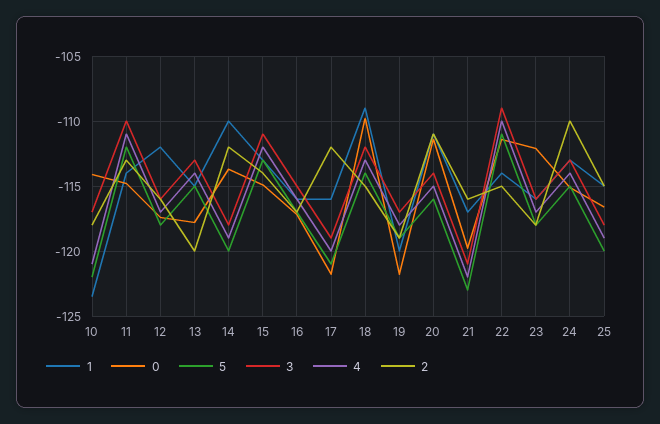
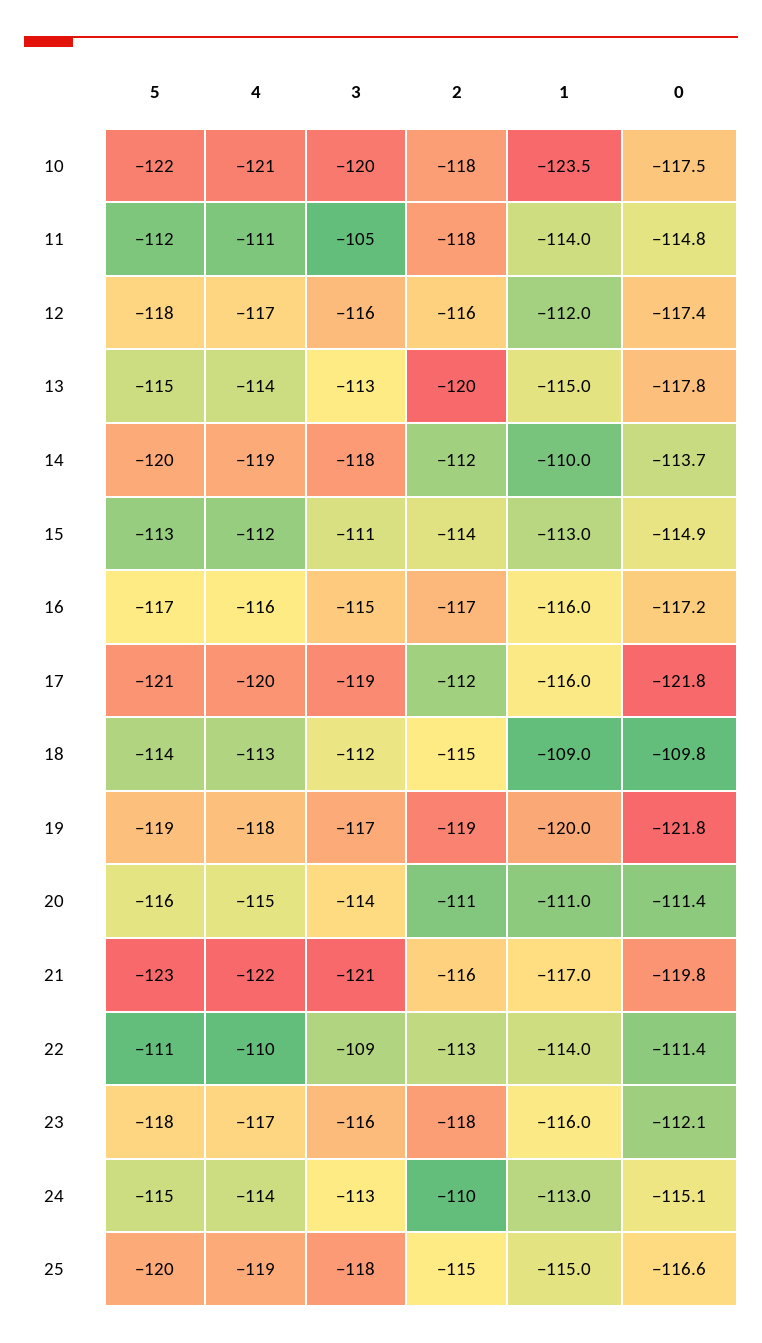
  {
    "1": {
      "10": -123.5,
      "11": -114,
      "12": -112,
      "13": -115,
      "14": -110,
      "15": -113,
      "16": -116,
      "17": -116,
      "18": -109,
      "19": -120,
      "20": -111,
      "21": -117,
      "22": -114,
      "23": -116,
      "24": -113,
      "25": -115
    },
    "0": {
-     "10": -114,
+     "10": -117.5,
      "11": -114.8,
      "12": -117.4,
      "13": -117.8,
      "14": -113.7,
      "15": -114.9,
      "16": -117.2,
      "17": -121.8,
      "18": -109.8,
      "19": -121.8,
      "20": -111.4,
      "21": -119.8,
      "22": -111.4,
      "23": -112.1,
      "24": -115.1,
      "25": -116.6
    },
    "5": {
      "10": -122,
      "11": -112,
      "12": -118,
      "13": -115,
      "14": -120,
      "15": -113,
      "16": -117,
      "17": -121,
      "18": -114,
      "19": -119,
      "20": -116,
      "21": -123,
      "22": -111,
      "23": -118,
      "24": -115,
      "25": -120
    },
    "3": {
-     "10": -117,
+     "10": -120,
-     "11": -110,
+     "11": -105,
      "12": -116,
      "13": -113,
      "14": -118,
      "15": -111,
      "16": -115,
      "17": -119,
      "18": -112,
      "19": -117,
      "20": -114,
      "21": -121,
      "22": -109,
      "23": -116,
      "24": -113,
      "25": -118
    },
    "4": {
      "10": -121,
      "11": -111,
      "12": -117,
      "13": -114,
      "14": -119,
      "15": -112,
      "16": -116,
      "17": -120,
      "18": -113,
      "19": -118,
      "20": -115,
      "21": -122,
      "22": -110,
      "23": -117,
      "24": -114,
      "25": -119
    },
    "2": {
      "10": -118,
-     "11": -113,
+     "11": -118,
      "12": -116,
      "13": -120,
      "14": -112,
      "15": -114,
      "16": -117,
      "17": -112,
      "18": -115,
      "19": -119,
      "20": -111,
      "21": -116,
-     "22": -115,
+     "22": -113,
      "23": -118,
      "24": -110,
      "25": -115
    }
  }

